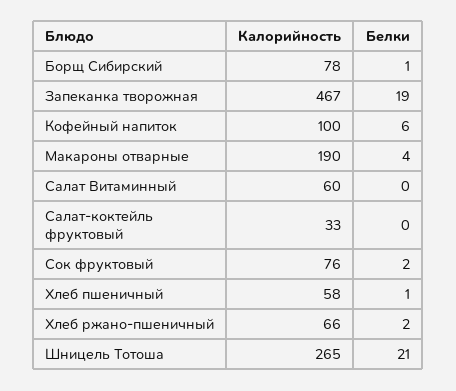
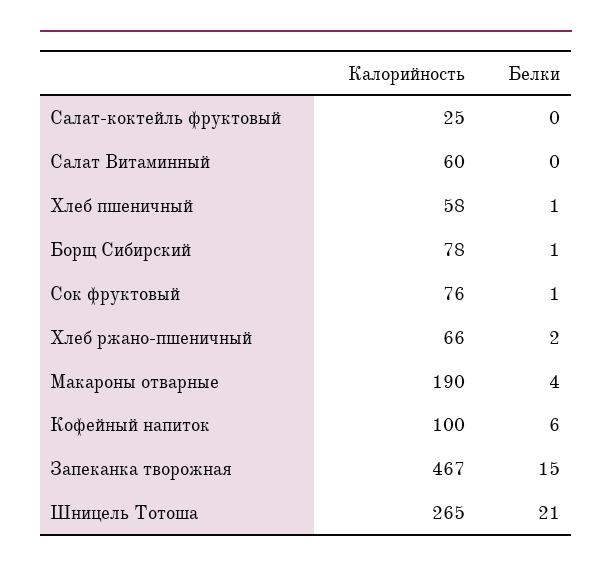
  {
    "Калорийность": {
      "Борщ Сибирский": 78,
      "Запеканка творожная": 467,
      "Кофейный напиток": 100,
      "Макароны отварные": 190,
      "Салат Витаминный": 60,
-     "Салат-коктейль фруктовый": 33,
+     "Салат-коктейль фруктовый": 25,
      "Сок фруктовый": 76,
      "Хлеб пшеничный": 58,
      "Хлеб ржано-пшеничный": 66,
      "Шницель Тотоша": 265
    },
    "Белки": {
      "Борщ Сибирский": 1,
-     "Запеканка творожная": 19,
+     "Запеканка творожная": 15,
      "Кофейный напиток": 6,
      "Макароны отварные": 4,
      "Салат Витаминный": 0,
      "Салат-коктейль фруктовый": 0,
-     "Сок фруктовый": 2,
+     "Сок фруктовый": 1,
      "Хлеб пшеничный": 1,
      "Хлеб ржано-пшеничный": 2,
      "Шницель Тотоша": 21
    }
  }

